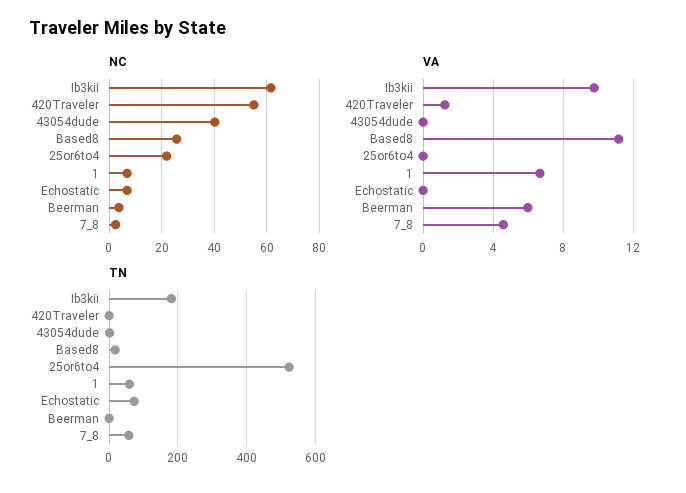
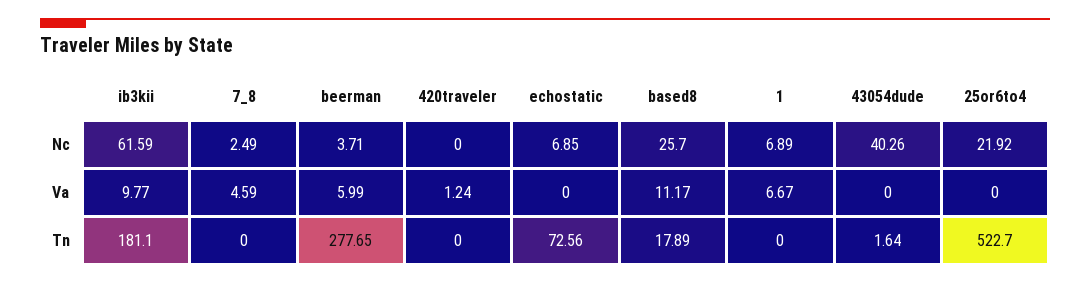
  {
    "NC": {
      "Ib3kii": 61.59,
-     "420Traveler": 55,
+     "420Traveler": 0,
      "43054dude": 40.26,
      "Based8": 25.7,
      "25or6to4": 21.92,
      "1": 6.89,
      "Echostatic": 6.85,
      "Beerman": 3.71,
      "7_8": 2.49
    },
    "VA": {
      "Ib3kii": 9.77,
      "420Traveler": 1.24,
      "43054dude": 0,
      "Based8": 11.17,
      "25or6to4": 0,
      "1": 6.67,
      "Echostatic": 0,
      "Beerman": 5.99,
      "7_8": 4.59
    },
    "TN": {
      "Ib3kii": 181.1,
      "420Traveler": 0,
      "43054dude": 1.64,
      "Based8": 17.89,
      "25or6to4": 522.7,
-     "1": 60,
+     "1": 0,
      "Echostatic": 72.56,
-     "Beerman": 0,
+     "Beerman": 277.65,
-     "7_8": 60
+     "7_8": 0
    }
  }

